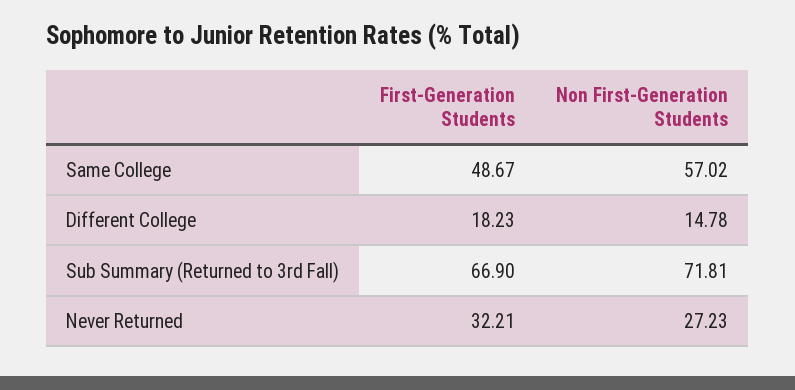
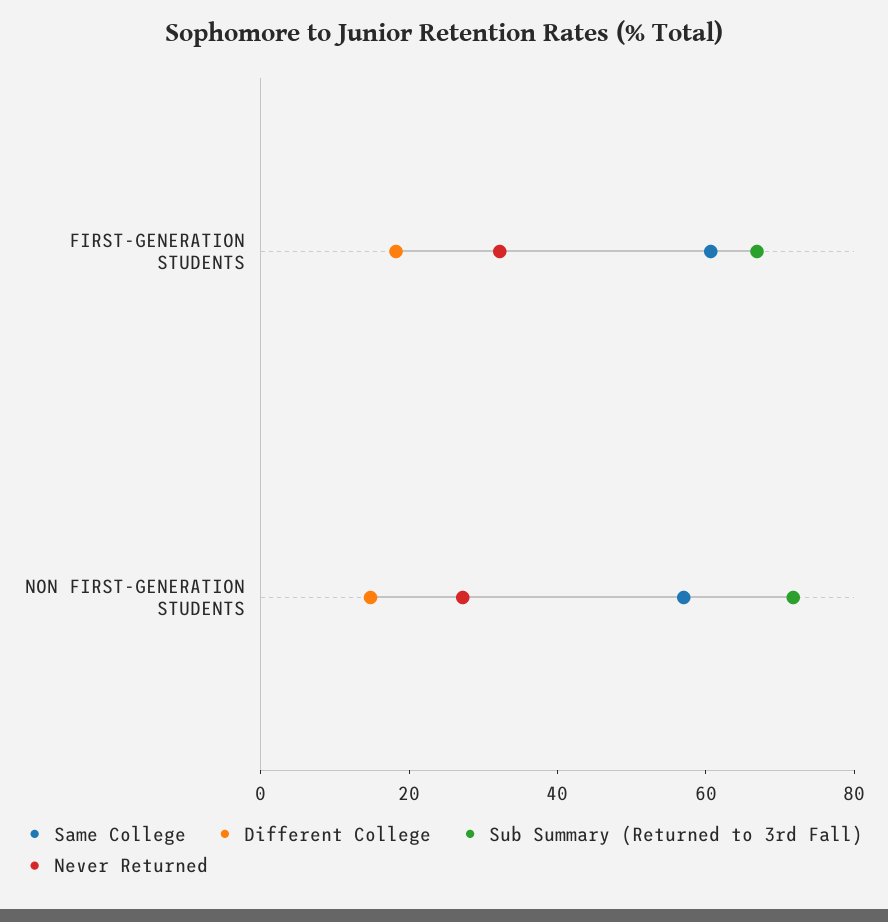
  {
    "Same College": {
-     "First-Generation Students": 48.67,
+     "First-Generation Students": 60,
      "Non First-Generation Students": 57.02
    },
    "Different College": {
      "First-Generation Students": 18.23,
      "Non First-Generation Students": 14.78
    },
    "Sub Summary (Returned to 3rd Fall)": {
      "First-Generation Students": 66.9,
      "Non First-Generation Students": 71.81
    },
    "Never Returned": {
      "First-Generation Students": 32.21,
      "Non First-Generation Students": 27.23
    }
  }

